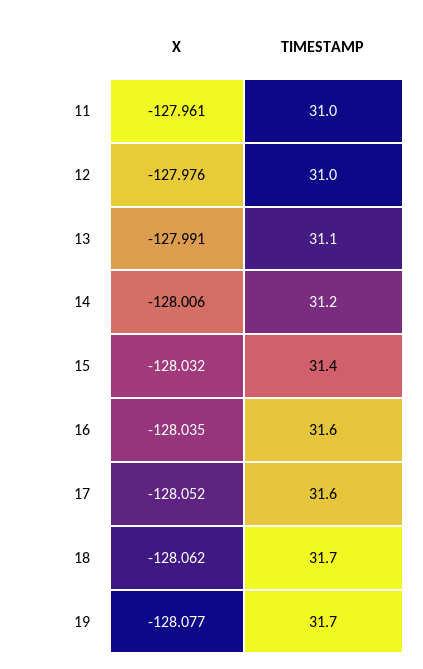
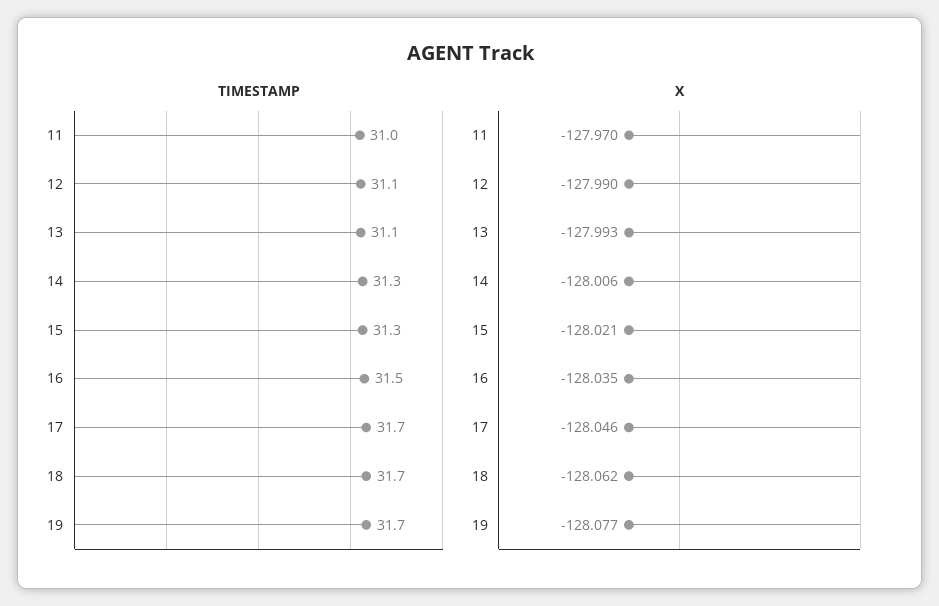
  {
    "X": {
-     "11": -127.961,
+     "11": -127.97,
-     "12": -127.976,
+     "12": -127.99,
-     "13": -127.991,
+     "13": -127.993,
      "14": -128.006,
-     "15": -128.032,
+     "15": -128.021,
      "16": -128.035,
-     "17": -128.052,
+     "17": -128.046,
      "18": -128.062,
      "19": -128.077
    },
    "TIMESTAMP": {
      "11": 31,
-     "12": 31,
+     "12": 31.1,
      "13": 31.1,
-     "14": 31.2,
+     "14": 31.3,
-     "15": 31.4,
+     "15": 31.3,
-     "16": 31.6,
+     "16": 31.5,
-     "17": 31.6,
+     "17": 31.7,
      "18": 31.7,
      "19": 31.7
    }
  }

